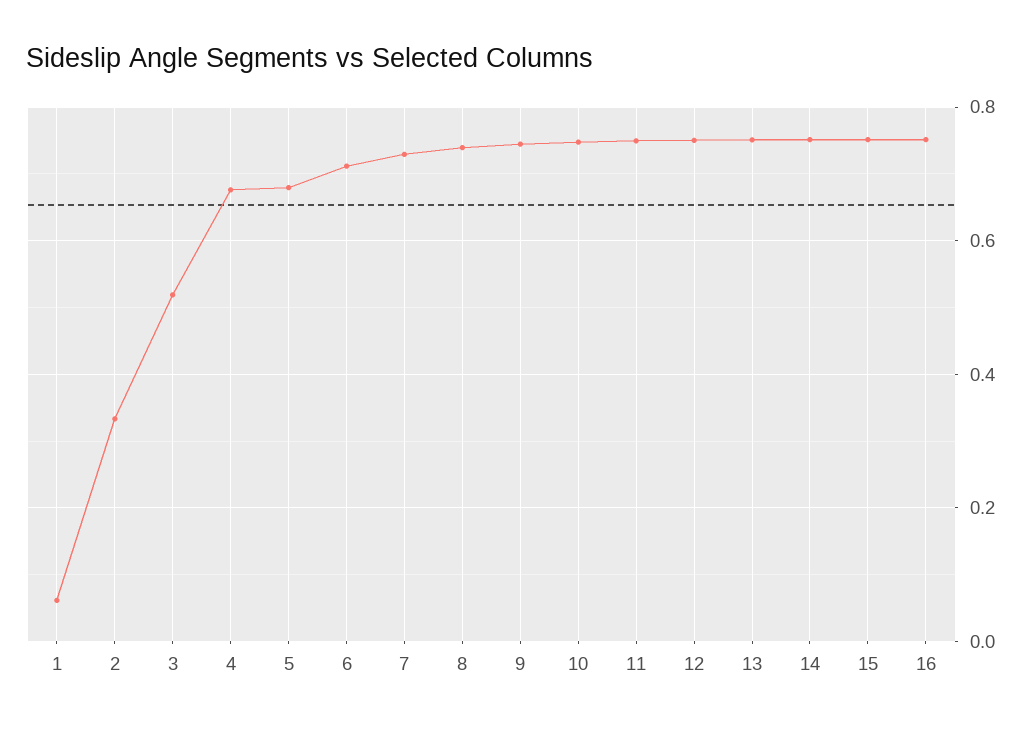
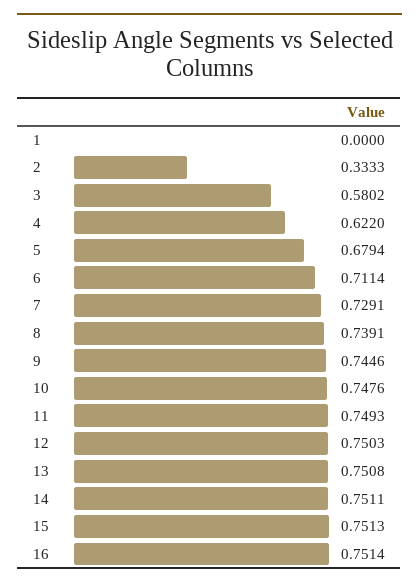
  {
-   "1": 0.06,
+   "1": 0,
    "2": 0.3333,
-   "3": 0.52,
+   "3": 0.5802,
-   "4": 0.68,
+   "4": 0.622,
    "5": 0.6794,
    "6": 0.7114,
    "7": 0.7291,
    "8": 0.7391,
    "9": 0.7446,
    "10": 0.7476,
    "11": 0.7493,
    "12": 0.7503,
    "13": 0.7508,
    "14": 0.7511,
    "15": 0.7513,
    "16": 0.7514
  }

